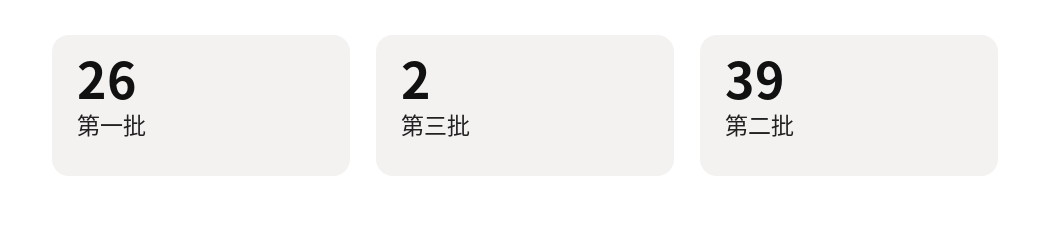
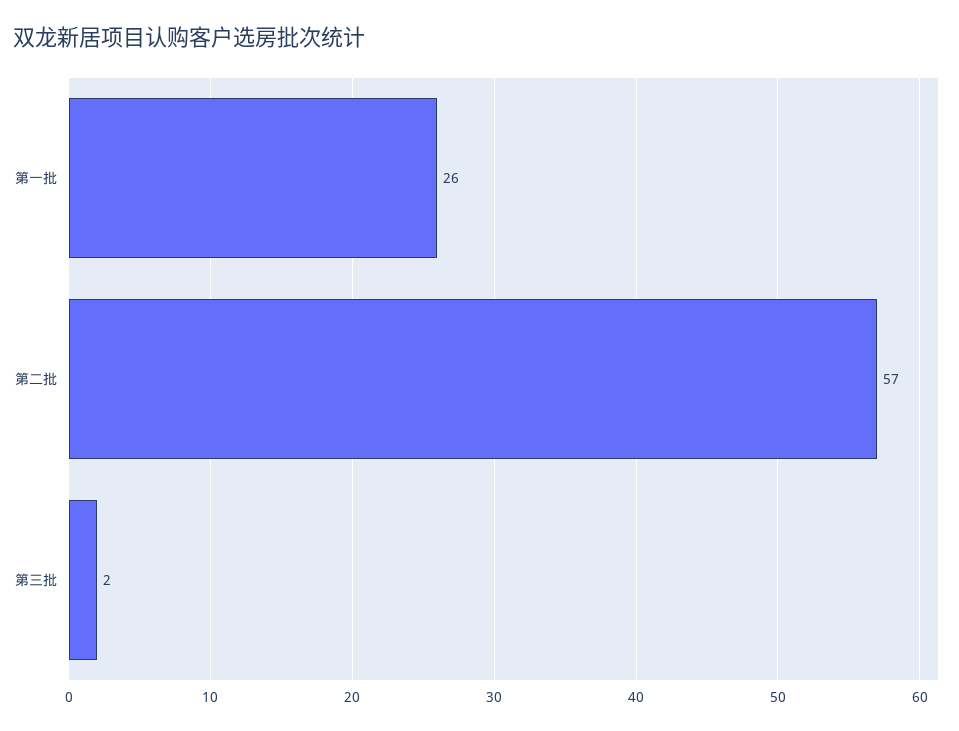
  {
    "第一批": 26,
    "第三批": 2,
-   "第二批": 39
+   "第二批": 57
  }

